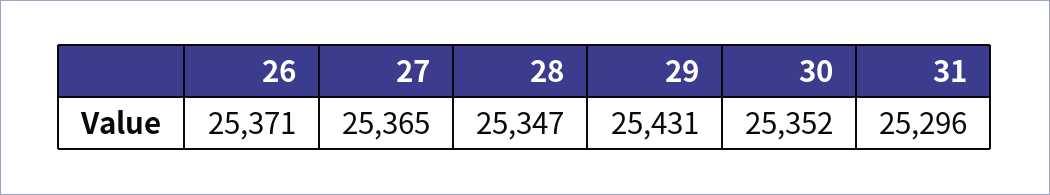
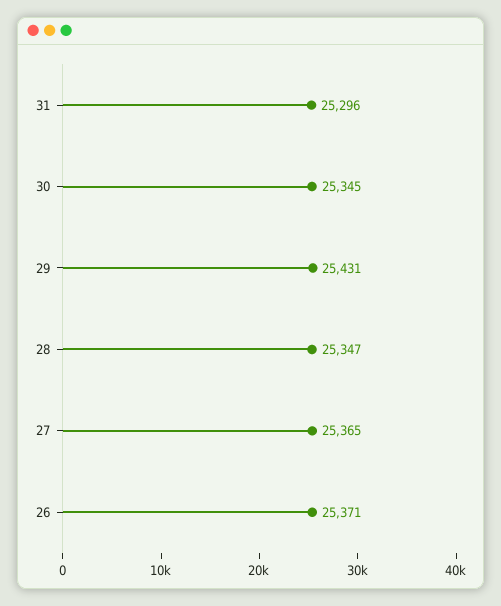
  {
    "26": 25371,
    "27": 25365,
    "28": 25347,
    "29": 25431,
-   "30": 25352,
+   "30": 25345,
    "31": 25296
  }

